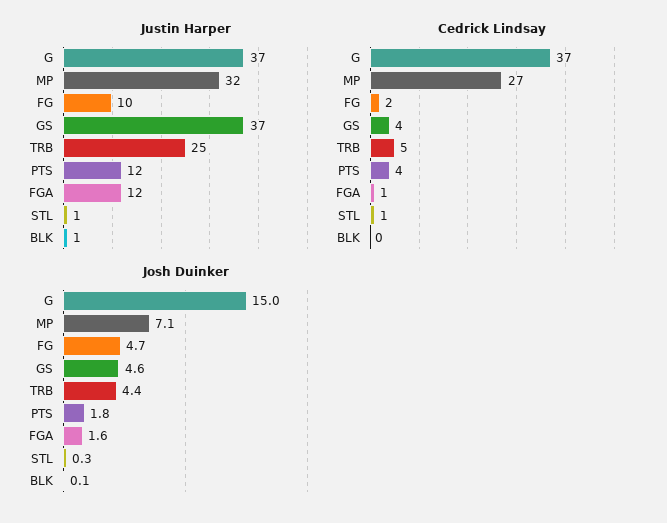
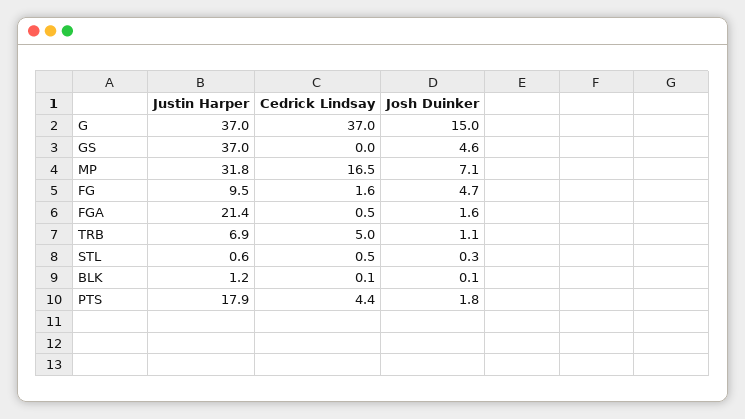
  {
    "Justin Harper": {
      "G": 37,
      "MP": 31.8,
      "FG": 9.5,
      "GS": 37,
-     "TRB": 25,
+     "TRB": 6.9,
-     "PTS": 12,
+     "PTS": 17.9,
-     "FGA": 12,
+     "FGA": 21.4,
      "STL": 0.6,
      "BLK": 1.2
    },
    "Cedrick Lindsay": {
      "G": 37,
-     "MP": 27,
+     "MP": 16.5,
      "FG": 1.6,
-     "GS": 4,
+     "GS": 0,
      "TRB": 5,
      "PTS": 4.4,
      "FGA": 0.5,
      "STL": 0.5,
      "BLK": 0.1
    },
    "Josh Duinker": {
      "G": 15,
      "MP": 7.1,
      "FG": 4.7,
      "GS": 4.6,
-     "TRB": 4.4,
+     "TRB": 1.1,
      "PTS": 1.8,
      "FGA": 1.6,
      "STL": 0.3,
      "BLK": 0.1
    }
  }

